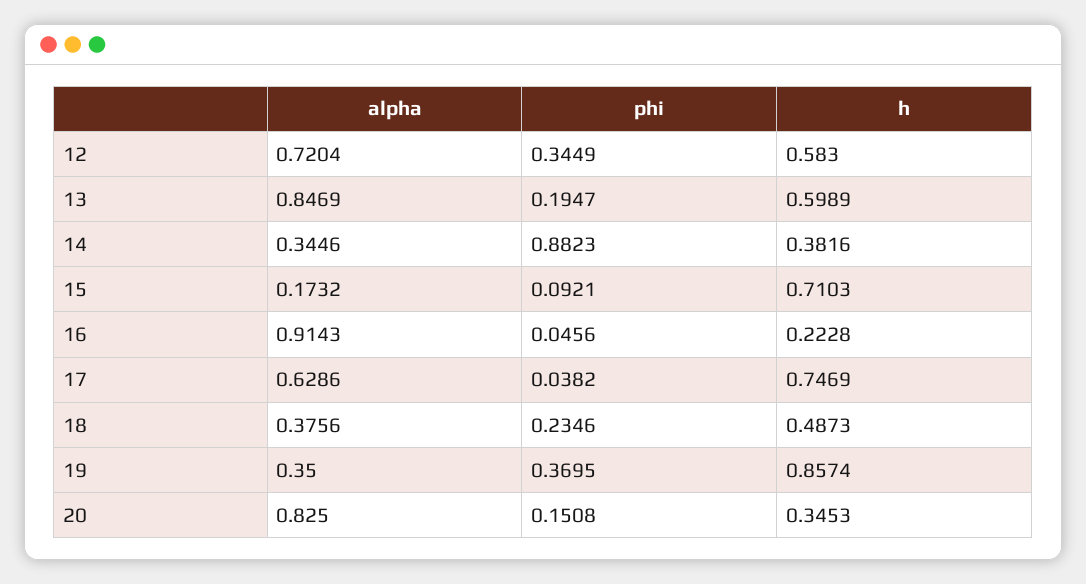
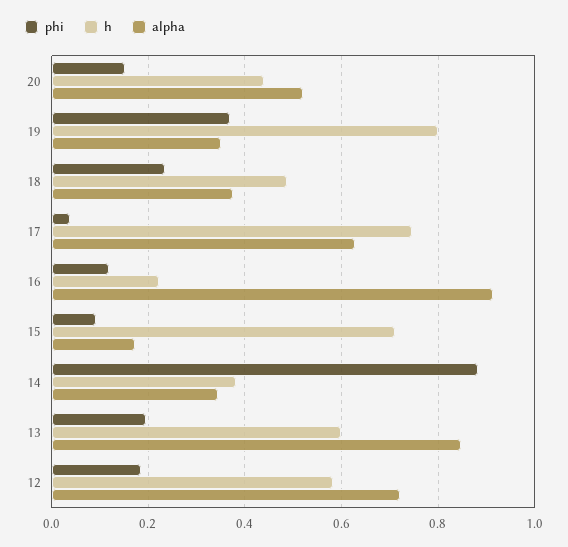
  {
    "alpha": {
      "12": 0.7204,
      "13": 0.8469,
      "14": 0.3446,
      "15": 0.1732,
      "16": 0.9143,
      "17": 0.6286,
      "18": 0.3756,
      "19": 0.35,
-     "20": 0.825
+     "20": 0.52
    },
    "phi": {
-     "12": 0.3449,
+     "12": 0.18,
      "13": 0.1947,
      "14": 0.8823,
      "15": 0.0921,
-     "16": 0.0456,
+     "16": 0.12,
      "17": 0.0382,
      "18": 0.2346,
      "19": 0.3695,
      "20": 0.1508
    },
    "h": {
      "12": 0.583,
      "13": 0.5989,
      "14": 0.3816,
      "15": 0.7103,
      "16": 0.2228,
      "17": 0.7469,
      "18": 0.4873,
-     "19": 0.8574,
+     "19": 0.8,
-     "20": 0.3453
+     "20": 0.44
    }
  }

